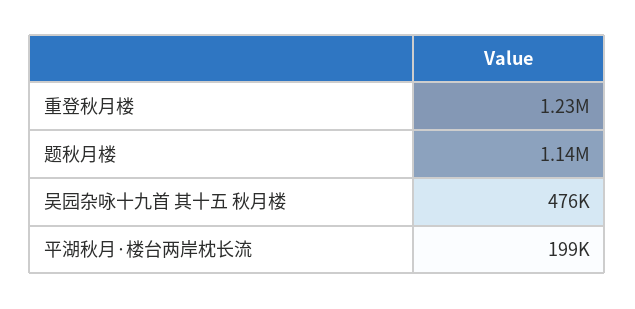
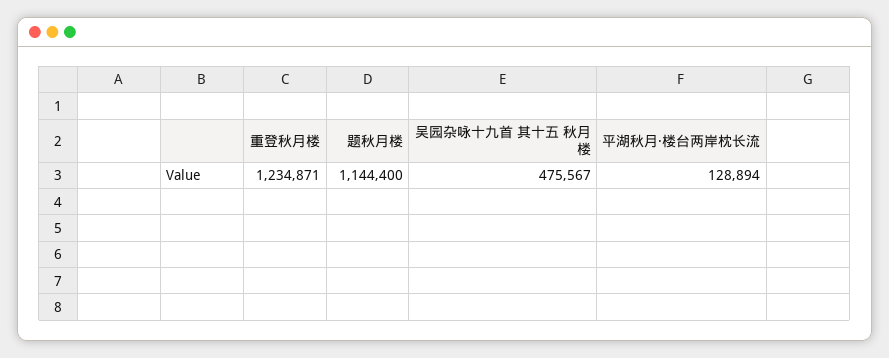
  {
    "重登秋月楼": 1234871,
    "题秋月楼": 1144400,
    "吴园杂咏十九首 其十五 秋月楼": 475567,
-   "平湖秋月·楼台两岸枕长流": 199000
+   "平湖秋月·楼台两岸枕长流": 128894
  }

